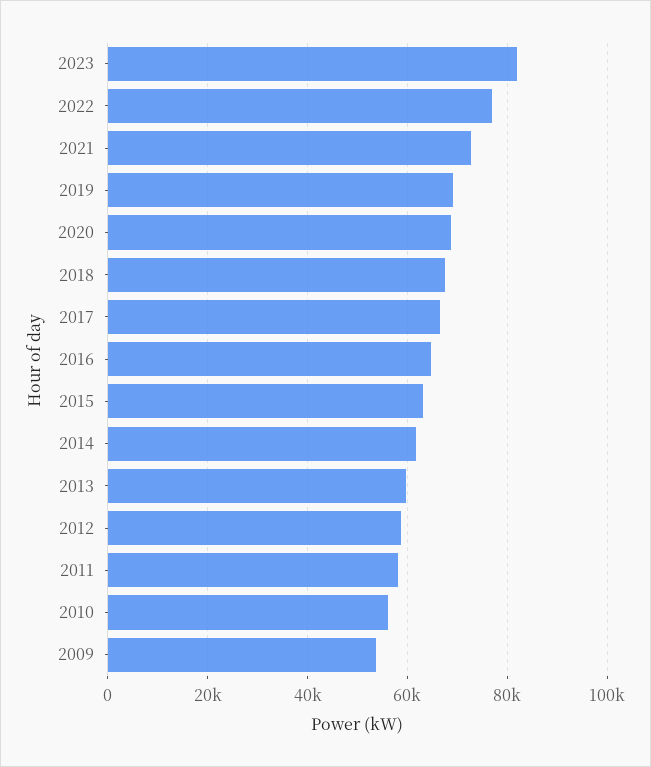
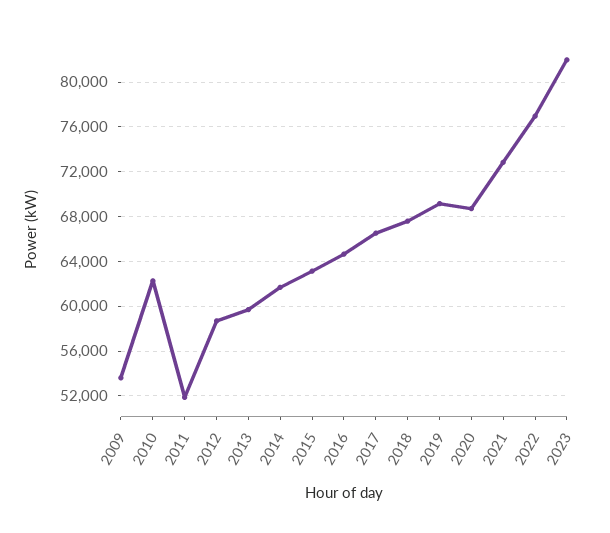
  {
    "2023": 82000,
    "2022": 77000,
    "2021": 73000,
    "2019": 69000,
    "2020": 69000,
    "2018": 68000,
    "2017": 67000,
    "2016": 65000,
    "2015": 63000,
    "2014": 62000,
    "2013": 60000,
    "2012": 59000,
-   "2011": 58000,
+   "2011": 52000,
-   "2010": 56000,
+   "2010": 62000,
    "2009": 54000
  }

